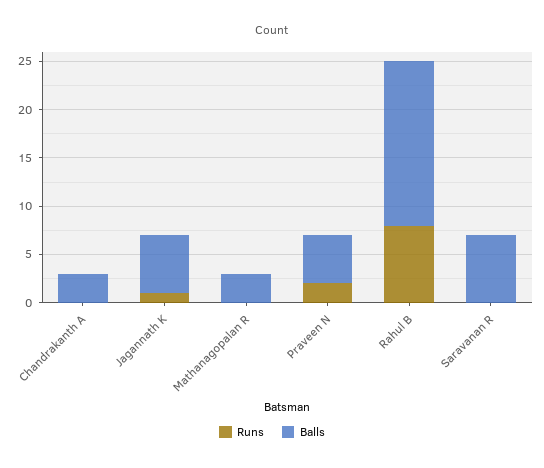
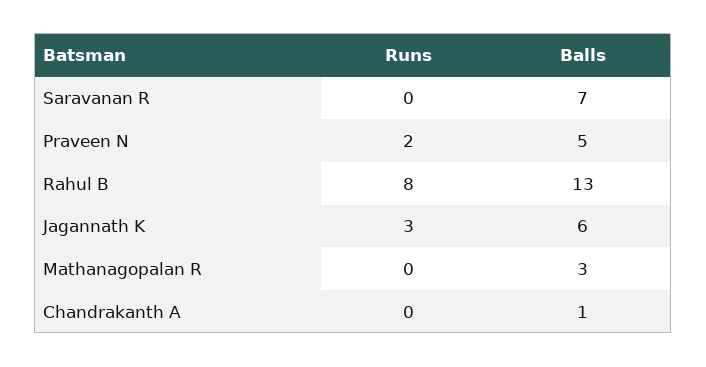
  {
    "Runs": {
      "Chandrakanth A": 0,
-     "Jagannath K": 1,
+     "Jagannath K": 3,
      "Mathanagopalan R": 0,
      "Praveen N": 2,
      "Rahul B": 8,
      "Saravanan R": 0
    },
    "Balls": {
-     "Chandrakanth A": 3,
+     "Chandrakanth A": 1,
      "Jagannath K": 6,
      "Mathanagopalan R": 3,
      "Praveen N": 5,
-     "Rahul B": 17,
+     "Rahul B": 13,
      "Saravanan R": 7
    }
  }

